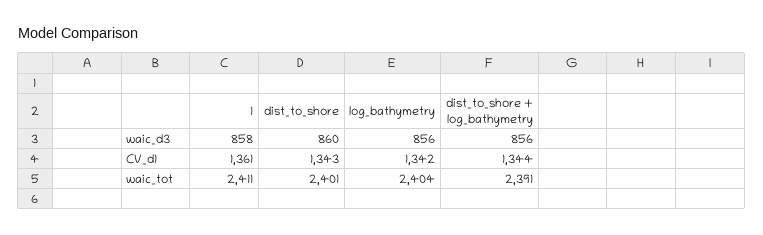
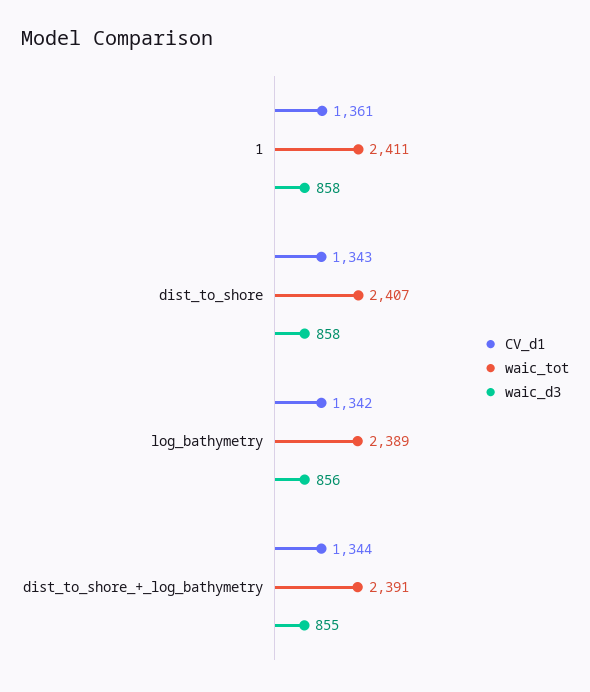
  {
    "waic_d3": {
      "1": 858,
-     "dist_to_shore": 860,
+     "dist_to_shore": 858,
      "log_bathymetry": 856,
-     "dist_to_shore + log_bathymetry": 856
+     "dist_to_shore + log_bathymetry": 855
    },
    "CV_d1": {
      "1": 1361,
      "dist_to_shore": 1343,
      "log_bathymetry": 1342,
      "dist_to_shore + log_bathymetry": 1344
    },
    "waic_tot": {
      "1": 2411,
-     "dist_to_shore": 2401,
+     "dist_to_shore": 2407,
-     "log_bathymetry": 2404,
+     "log_bathymetry": 2389,
      "dist_to_shore + log_bathymetry": 2391
    }
  }

